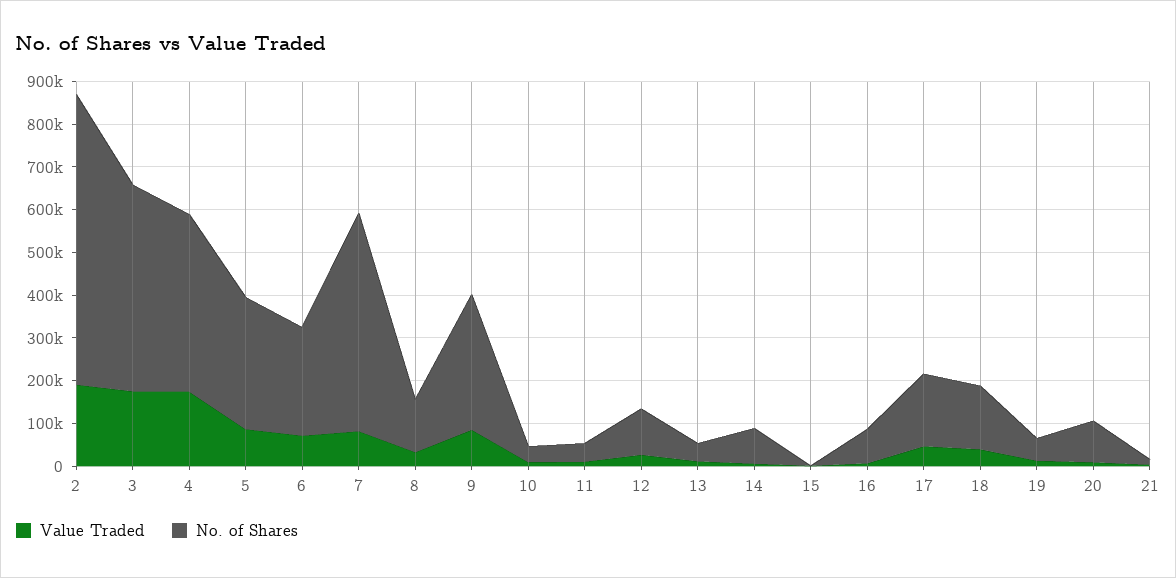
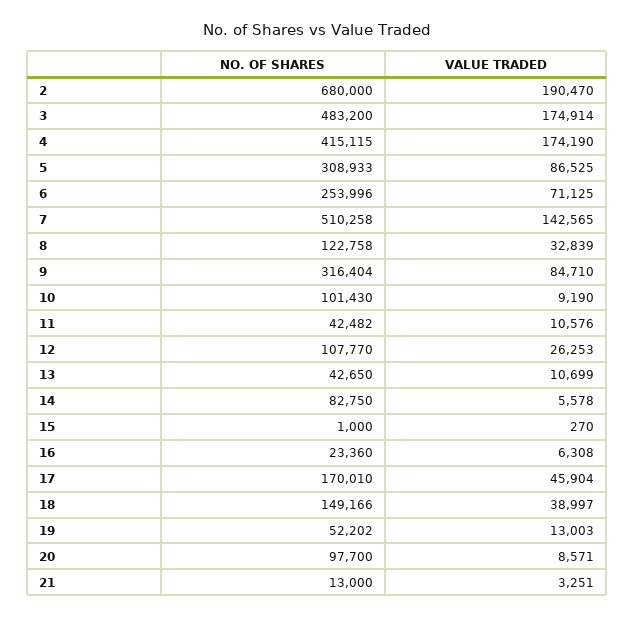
  {
    "Value Traded": {
      "2": 190470,
      "3": 174914,
      "4": 174190,
      "5": 86525,
      "6": 71125,
-     "7": 80000,
+     "7": 142565,
      "8": 32839,
      "9": 84710,
      "10": 9190,
      "11": 10576,
      "12": 26253,
      "13": 10699,
      "14": 5578,
      "15": 270,
      "16": 6308,
      "17": 45904,
      "18": 38997,
      "19": 13003,
      "20": 8571,
      "21": 3251
    },
    "No. of Shares": {
      "2": 680000,
      "3": 483200,
      "4": 415115,
      "5": 308933,
      "6": 253996,
      "7": 510258,
      "8": 122758,
      "9": 316404,
-     "10": 40000,
+     "10": 101430,
      "11": 42482,
      "12": 107770,
      "13": 42650,
      "14": 82750,
      "15": 1000,
-     "16": 80000,
+     "16": 23360,
      "17": 170010,
      "18": 149166,
      "19": 52202,
      "20": 97700,
      "21": 13000
    }
  }

